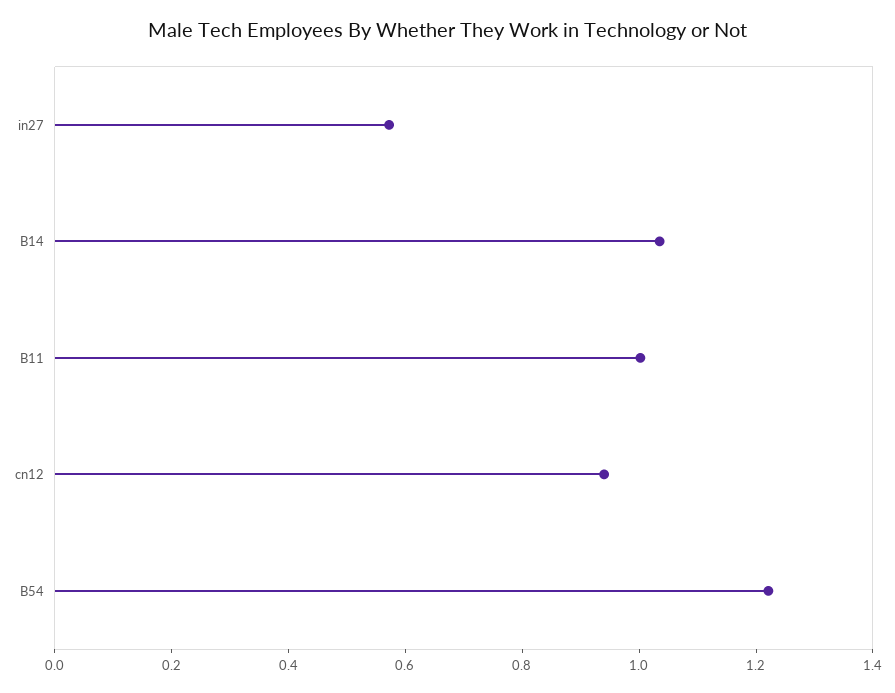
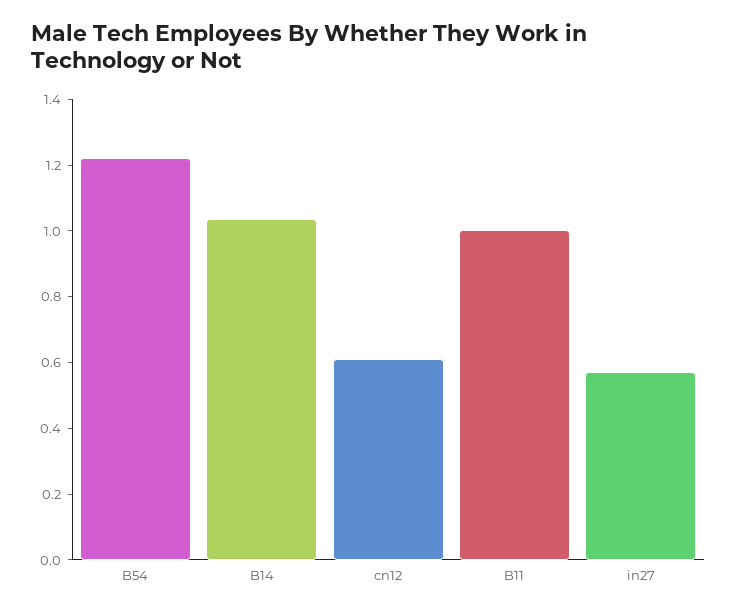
  {
    "in27": 0.55,
    "B14": 1.05,
    "B11": 1,
-   "cn12": 0.95,
+   "cn12": 0.6,
    "B54": 1.2
  }

